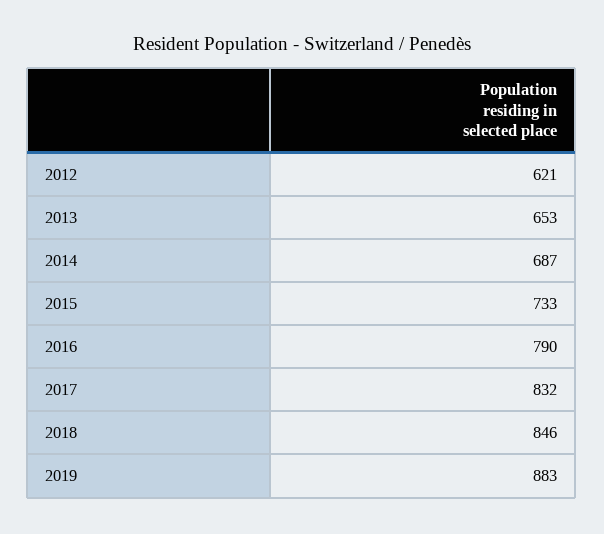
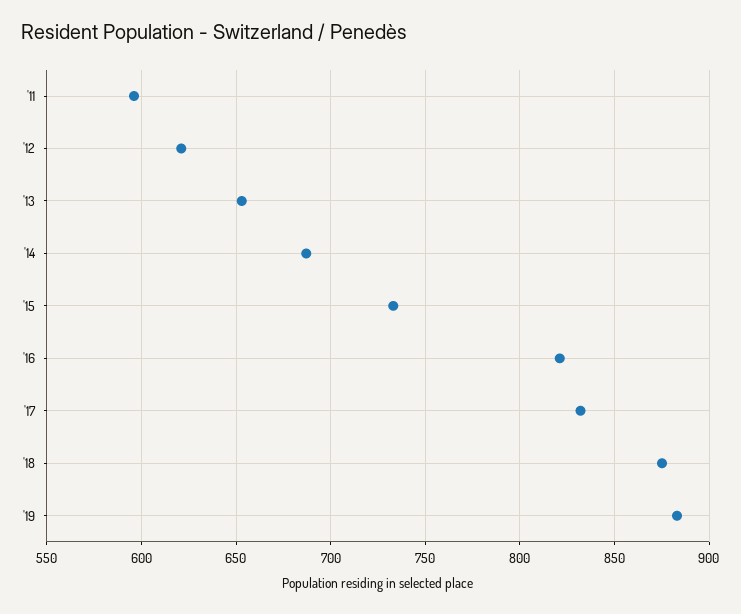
  {
    "2012": 621,
    "2013": 653,
    "2014": 687,
    "2015": 733,
-   "2016": 790,
+   "2016": 820,
    "2017": 832,
-   "2018": 846,
+   "2018": 875,
-   "2019": 883
+   "2019": 883,
+   "'11": 595
  }

